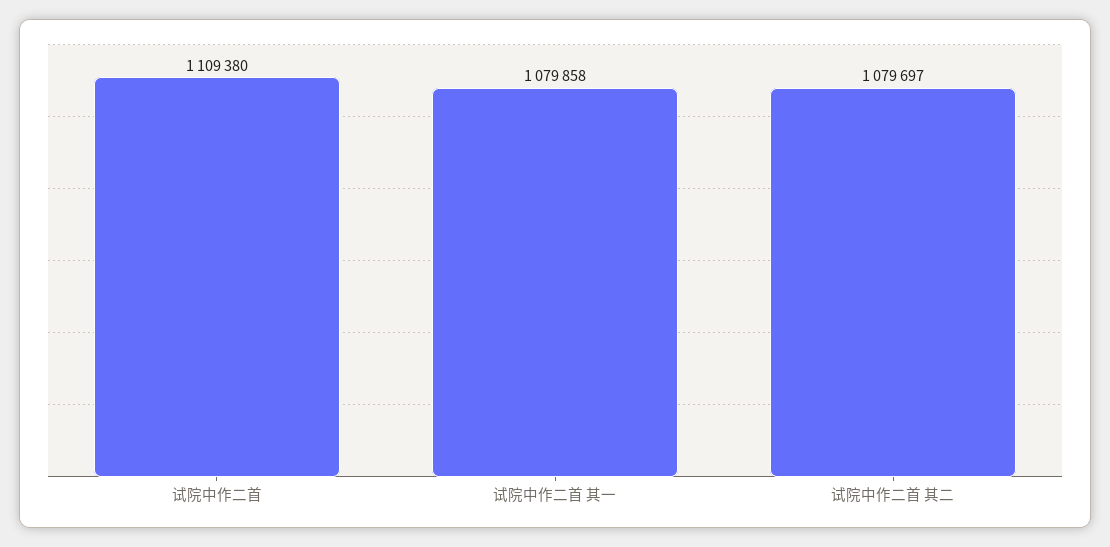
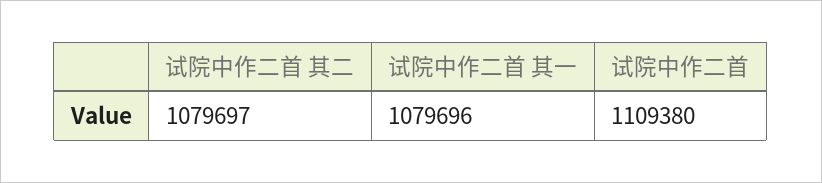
  {
    "试院中作二首": 1109380,
-   "试院中作二首 其一": 1079858,
+   "试院中作二首 其一": 1079696,
    "试院中作二首 其二": 1079697
  }

